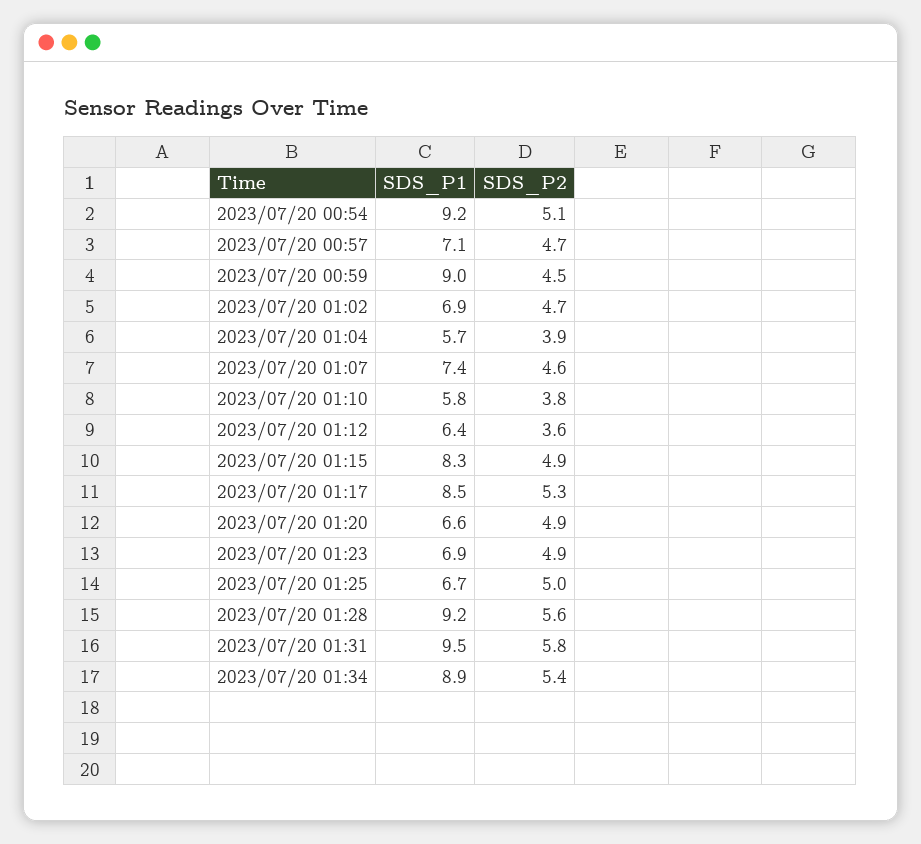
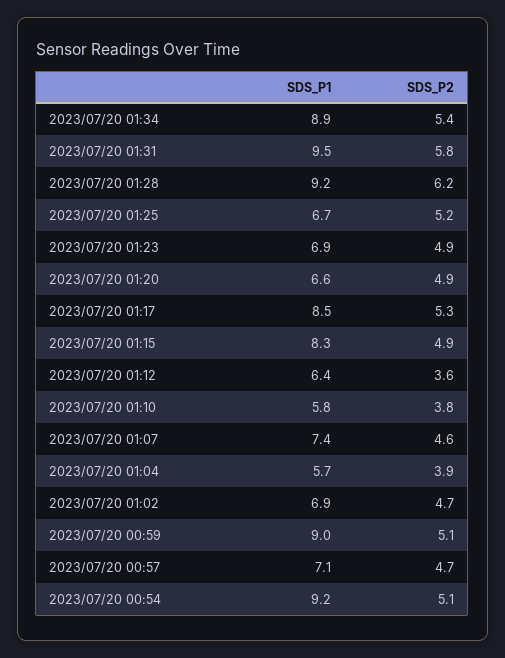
  {
    "SDS_P1": {
      "2023/07/20 00:54": 9.2,
      "2023/07/20 00:57": 7.1,
      "2023/07/20 00:59": 9,
      "2023/07/20 01:02": 6.9,
      "2023/07/20 01:04": 5.7,
      "2023/07/20 01:07": 7.4,
      "2023/07/20 01:10": 5.8,
      "2023/07/20 01:12": 6.4,
      "2023/07/20 01:15": 8.3,
      "2023/07/20 01:17": 8.5,
      "2023/07/20 01:20": 6.6,
      "2023/07/20 01:23": 6.9,
      "2023/07/20 01:25": 6.7,
      "2023/07/20 01:28": 9.2,
      "2023/07/20 01:31": 9.5,
      "2023/07/20 01:34": 8.9
    },
    "SDS_P2": {
      "2023/07/20 00:54": 5.1,
      "2023/07/20 00:57": 4.7,
-     "2023/07/20 00:59": 4.5,
+     "2023/07/20 00:59": 5.1,
      "2023/07/20 01:02": 4.7,
      "2023/07/20 01:04": 3.9,
      "2023/07/20 01:07": 4.6,
      "2023/07/20 01:10": 3.8,
      "2023/07/20 01:12": 3.6,
      "2023/07/20 01:15": 4.9,
      "2023/07/20 01:17": 5.3,
      "2023/07/20 01:20": 4.9,
      "2023/07/20 01:23": 4.9,
-     "2023/07/20 01:25": 5,
+     "2023/07/20 01:25": 5.2,
-     "2023/07/20 01:28": 5.6,
+     "2023/07/20 01:28": 6.2,
      "2023/07/20 01:31": 5.8,
      "2023/07/20 01:34": 5.4
    }
  }

